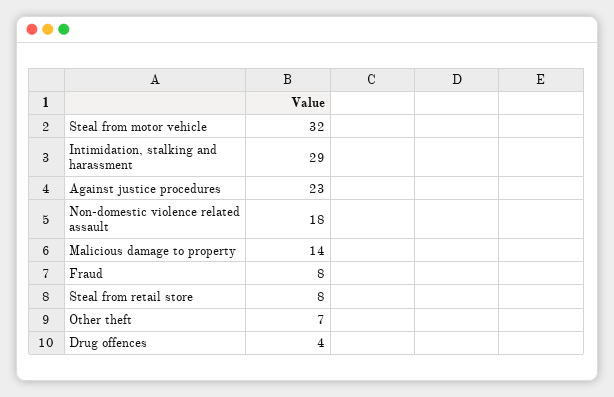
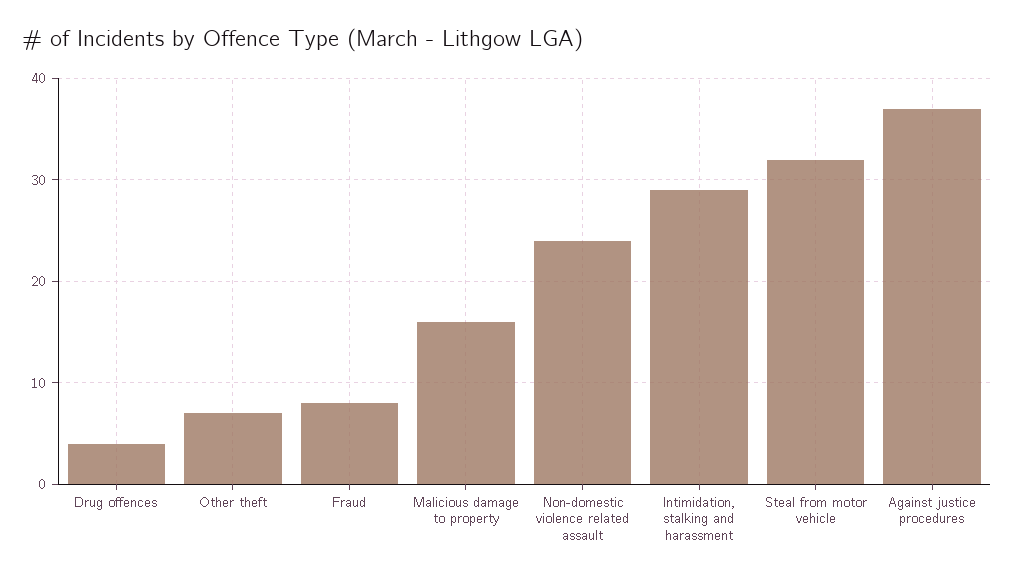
  {
    "Steal from motor vehicle": 32,
    "Intimidation, stalking and harassment": 29,
-   "Against justice procedures": 23,
+   "Against justice procedures": 37,
-   "Non-domestic violence related assault": 18,
+   "Non-domestic violence related assault": 24,
-   "Malicious damage to property": 14,
+   "Malicious damage to property": 16,
    "Fraud": 8,
-   "Steal from retail store": 8,
    "Other theft": 7,
    "Drug offences": 4
  }

